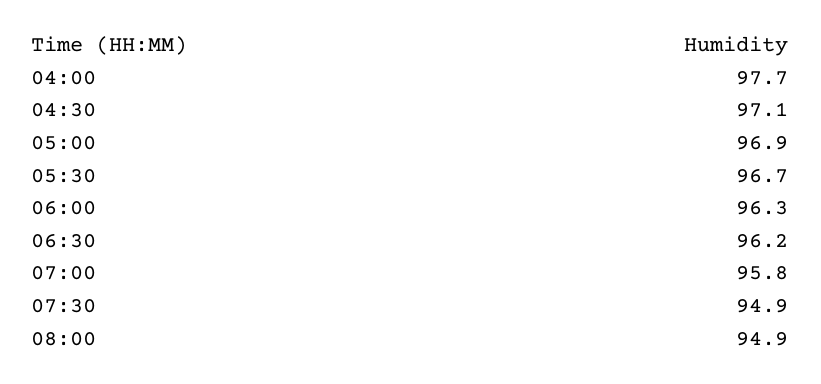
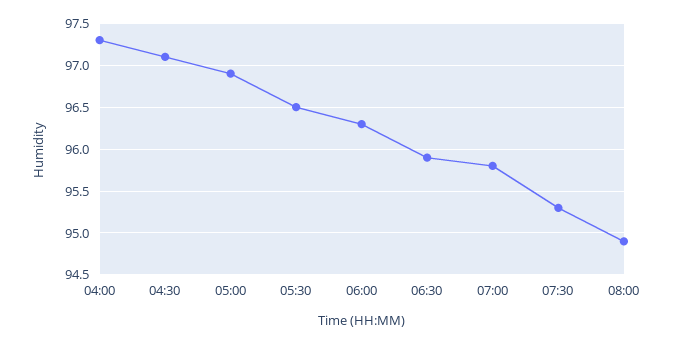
  {
-   "04:00": 97.7,
+   "04:00": 97.3,
    "04:30": 97.1,
    "05:00": 96.9,
-   "05:30": 96.7,
+   "05:30": 96.5,
    "06:00": 96.3,
-   "06:30": 96.2,
+   "06:30": 95.9,
    "07:00": 95.8,
-   "07:30": 94.9,
+   "07:30": 95.3,
    "08:00": 94.9
  }

